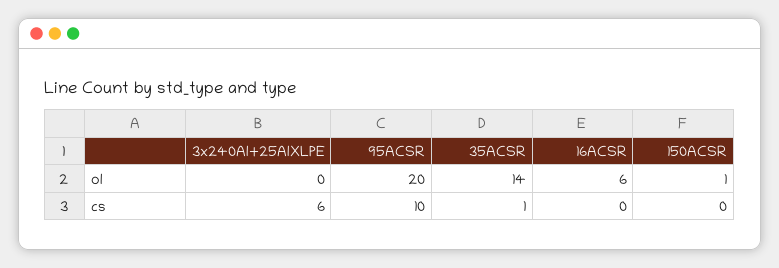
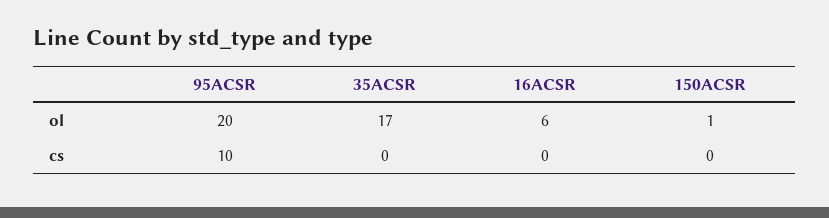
  {
-   "3x240Al+25AlXLPE": {
-     "ol": 0,
-     "cs": 6
-   },
    "95ACSR": {
      "ol": 20,
      "cs": 10
    },
    "35ACSR": {
-     "ol": 14,
+     "ol": 17,
-     "cs": 1
+     "cs": 0
    },
    "16ACSR": {
      "ol": 6,
      "cs": 0
    },
    "150ACSR": {
      "ol": 1,
      "cs": 0
    }
  }

